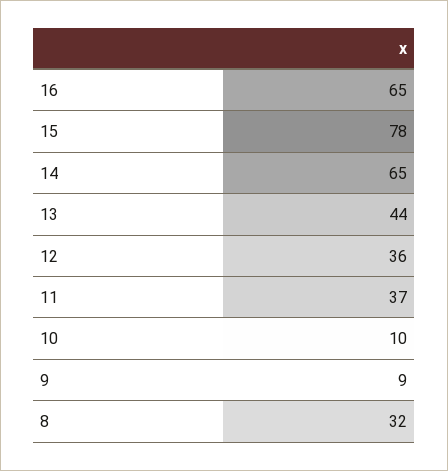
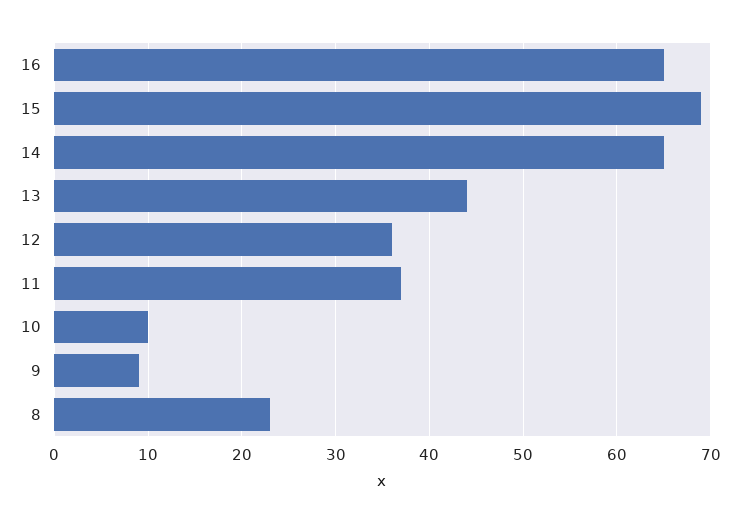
  {
    "16": 65,
-   "15": 78,
+   "15": 69,
    "14": 65,
    "13": 44,
    "12": 36,
    "11": 37,
    "10": 10,
    "9": 9,
-   "8": 32
+   "8": 23
  }

